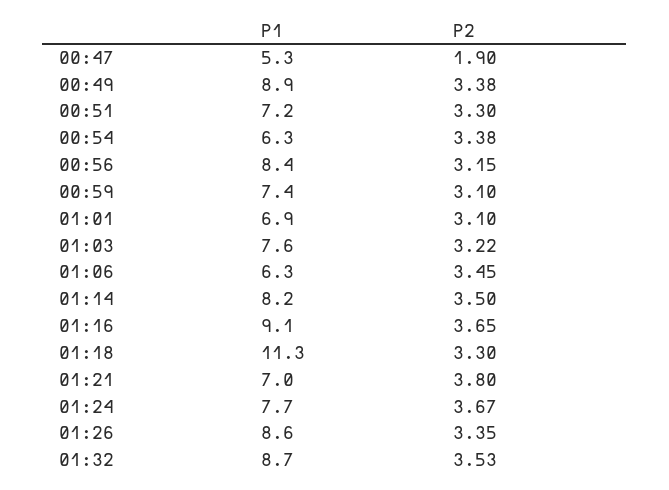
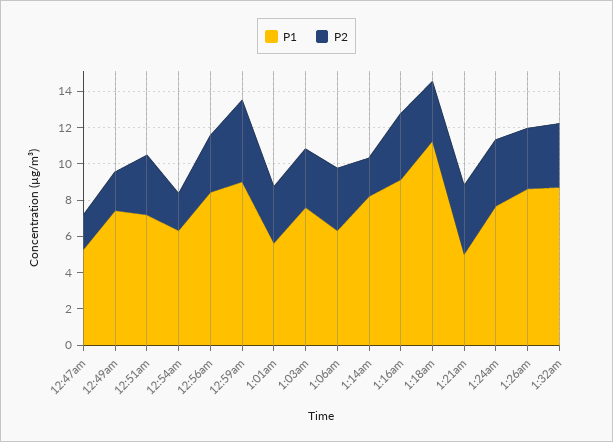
  {
    "P1": {
      "00:47": 5.3,
-     "00:49": 8.9,
+     "00:49": 7.5,
      "00:51": 7.2,
      "00:54": 6.3,
      "00:56": 8.4,
-     "00:59": 7.4,
+     "00:59": 9,
-     "01:01": 6.9,
+     "01:01": 5.5,
      "01:03": 7.6,
      "01:06": 6.3,
      "01:14": 8.2,
      "01:16": 9.1,
      "01:18": 11.3,
-     "01:21": 7,
+     "01:21": 5,
      "01:24": 7.7,
      "01:26": 8.6,
      "01:32": 8.7
    },
    "P2": {
      "00:47": 1.9,
-     "00:49": 3.38,
+     "00:49": 2,
      "00:51": 3.3,
-     "00:54": 3.38,
+     "00:54": 2,
      "00:56": 3.15,
-     "00:59": 3.1,
+     "00:59": 4.5,
      "01:01": 3.1,
      "01:03": 3.22,
      "01:06": 3.45,
-     "01:14": 3.5,
+     "01:14": 2,
      "01:16": 3.65,
      "01:18": 3.3,
      "01:21": 3.8,
      "01:24": 3.67,
      "01:26": 3.35,
      "01:32": 3.53
    }
  }

